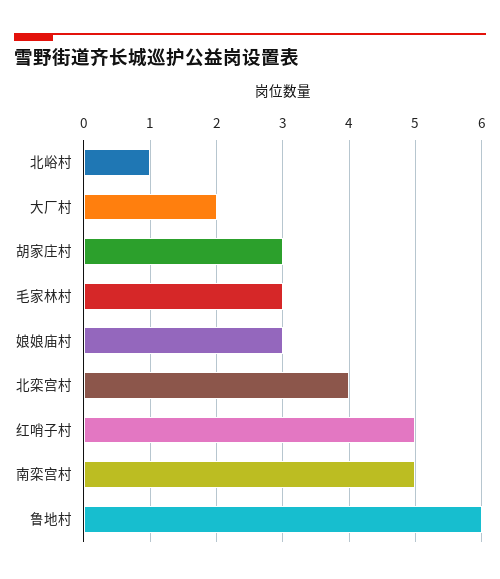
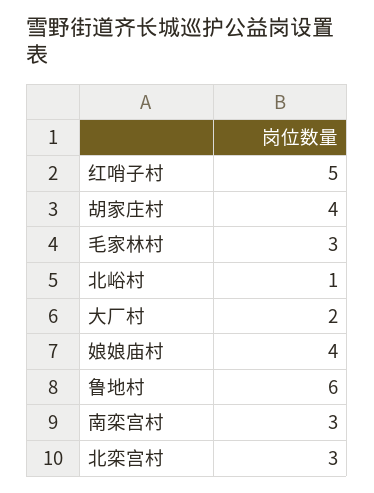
  {
    "北峪村": 1,
    "大厂村": 2,
-   "胡家庄村": 3,
+   "胡家庄村": 4,
    "毛家林村": 3,
-   "娘娘庙村": 3,
+   "娘娘庙村": 4,
-   "北栾宫村": 4,
+   "北栾宫村": 3,
    "红哨子村": 5,
-   "南栾宫村": 5,
+   "南栾宫村": 3,
    "鲁地村": 6
  }

